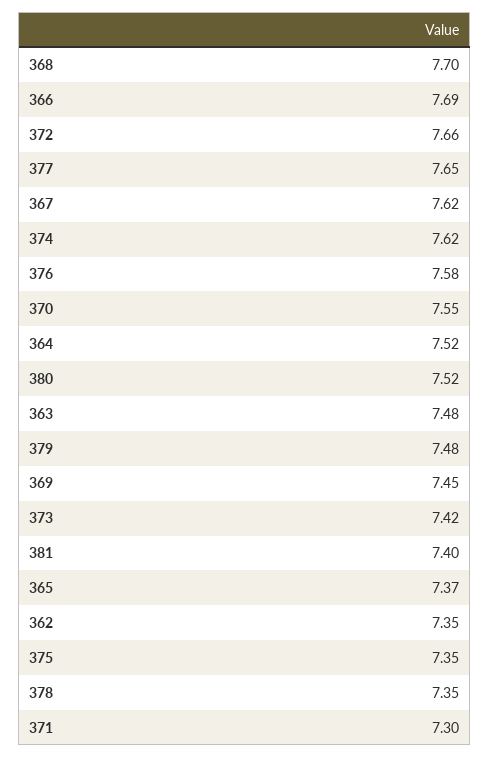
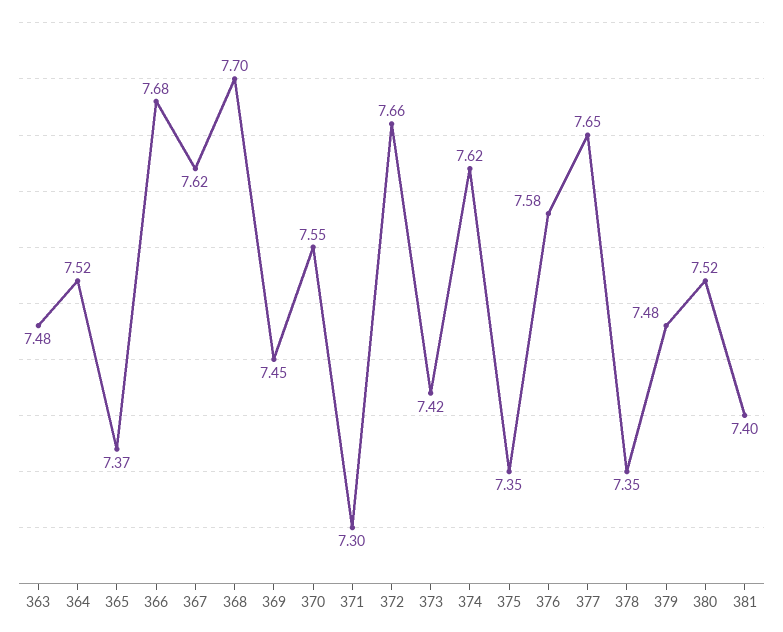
  {
    "368": 7.7,
-   "366": 7.69,
+   "366": 7.68,
    "372": 7.66,
    "377": 7.65,
    "367": 7.62,
    "374": 7.62,
    "376": 7.58,
    "370": 7.55,
    "364": 7.52,
    "380": 7.52,
    "363": 7.48,
    "379": 7.48,
    "369": 7.45,
    "373": 7.42,
    "381": 7.4,
    "365": 7.37,
-   "362": 7.35,
    "375": 7.35,
    "378": 7.35,
    "371": 7.3
  }

